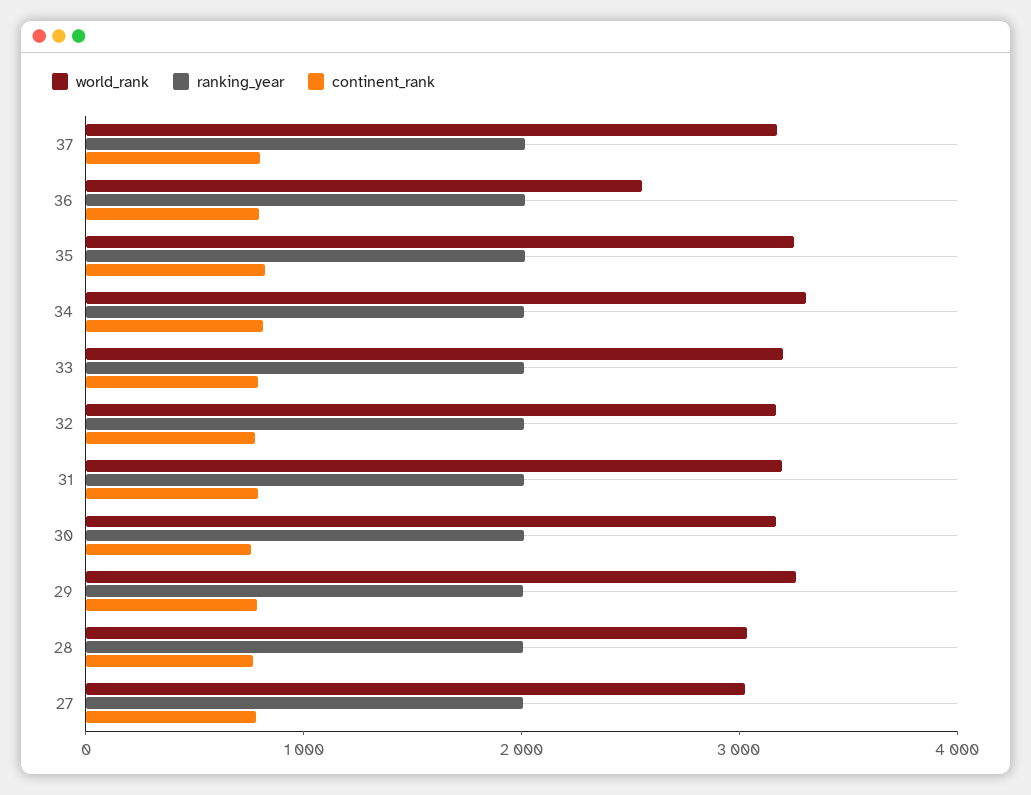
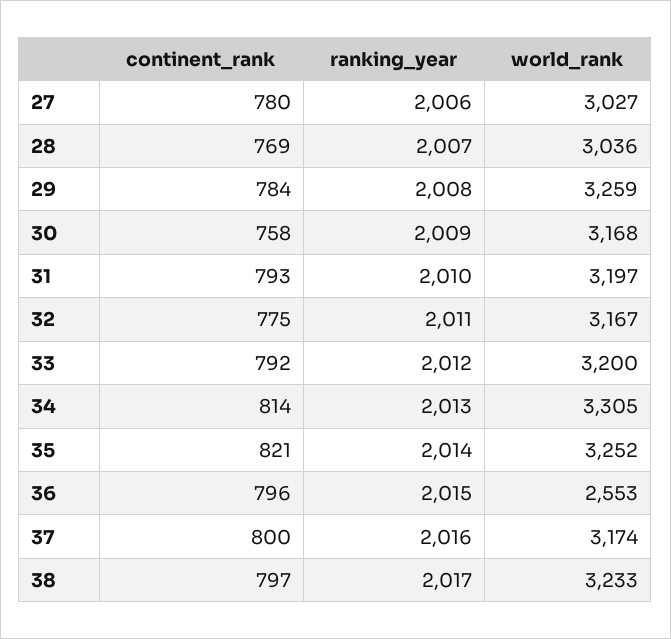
  {
    "world_rank": {
      "37": 3174,
      "36": 2553,
      "35": 3252,
      "34": 3305,
      "33": 3200,
      "32": 3167,
      "31": 3197,
      "30": 3168,
      "29": 3259,
      "28": 3036,
-     "27": 3027
+     "27": 3027,
+     "38": 3233
    },
    "ranking_year": {
      "37": 2016,
      "36": 2015,
      "35": 2014,
      "34": 2013,
      "33": 2012,
      "32": 2011,
      "31": 2010,
      "30": 2009,
      "29": 2008,
      "28": 2007,
-     "27": 2006
+     "27": 2006,
+     "38": 2017
    },
    "continent_rank": {
      "37": 800,
      "36": 796,
      "35": 821,
      "34": 814,
      "33": 792,
      "32": 775,
      "31": 793,
      "30": 758,
      "29": 784,
      "28": 769,
-     "27": 780
+     "27": 780,
+     "38": 797
    }
  }

